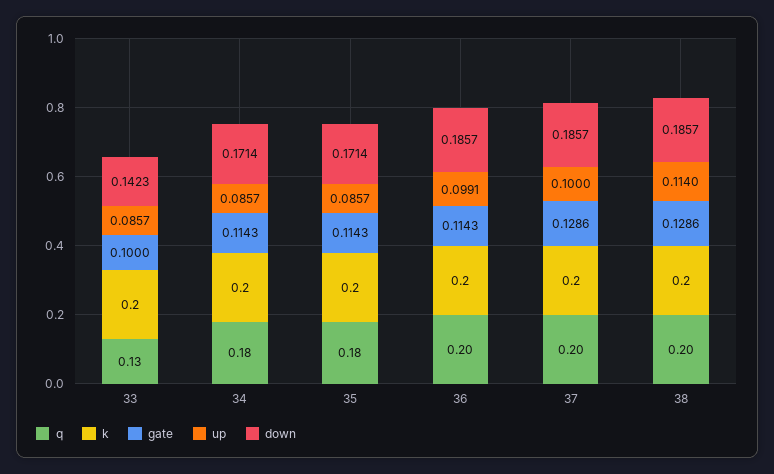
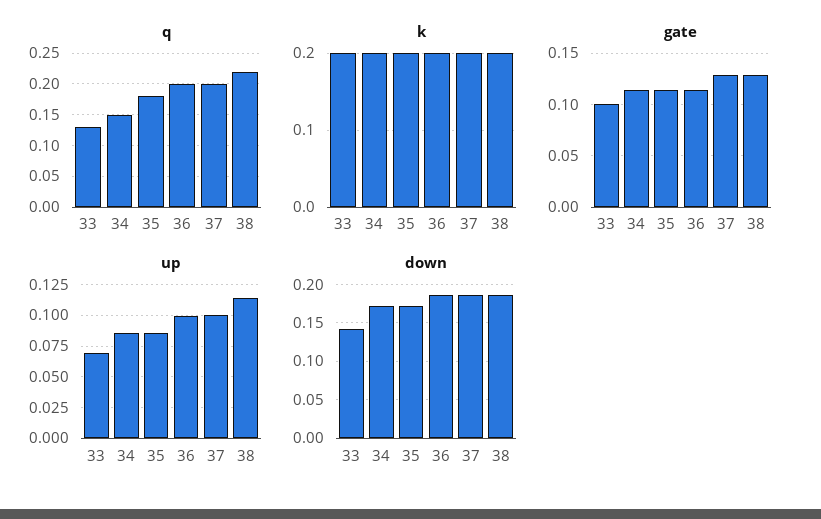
  {
    "q": {
      "33": 0.13,
-     "34": 0.18,
+     "34": 0.15,
      "35": 0.18,
      "36": 0.2,
      "37": 0.2,
-     "38": 0.2
+     "38": 0.22
    },
    "k": {
      "33": 0.2,
      "34": 0.2,
      "35": 0.2,
      "36": 0.2,
      "37": 0.2,
      "38": 0.2
    },
    "gate": {
      "33": 0.1,
      "34": 0.1143,
      "35": 0.1143,
      "36": 0.1143,
      "37": 0.1286,
      "38": 0.1286
    },
    "up": {
-     "33": 0.0857,
+     "33": 0.07,
      "34": 0.0857,
      "35": 0.0857,
      "36": 0.0991,
      "37": 0.1,
      "38": 0.114
    },
    "down": {
      "33": 0.1423,
      "34": 0.1714,
      "35": 0.1714,
      "36": 0.1857,
      "37": 0.1857,
      "38": 0.1857
    }
  }

